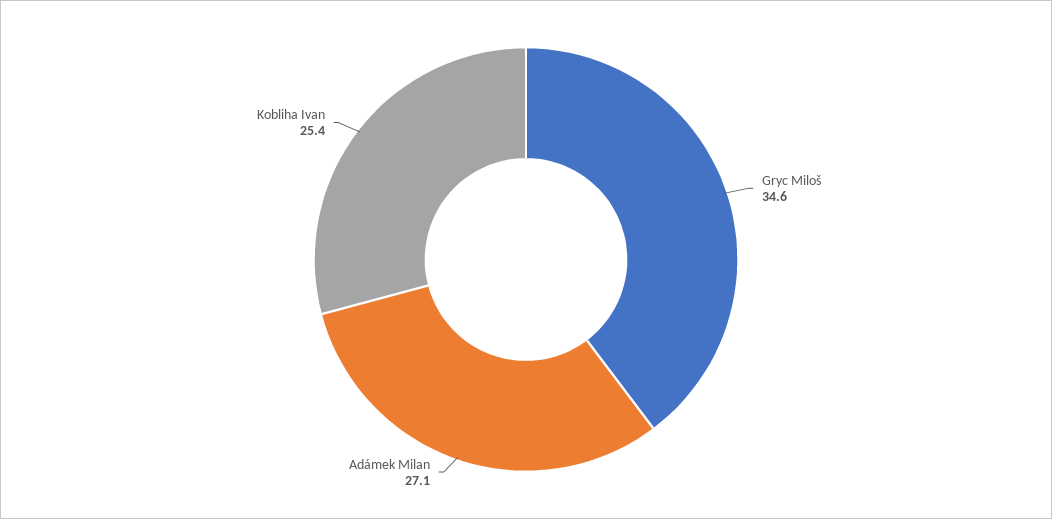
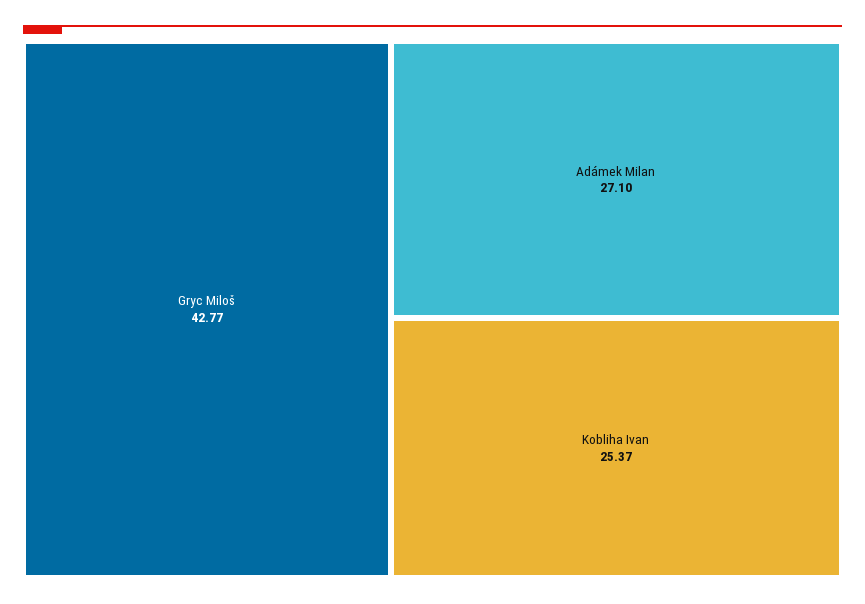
  {
-   "Gryc Miloš": 34.6,
+   "Gryc Miloš": 42.77,
    "Adámek Milan": 27.1,
    "Kobliha Ivan": 25.37
  }

